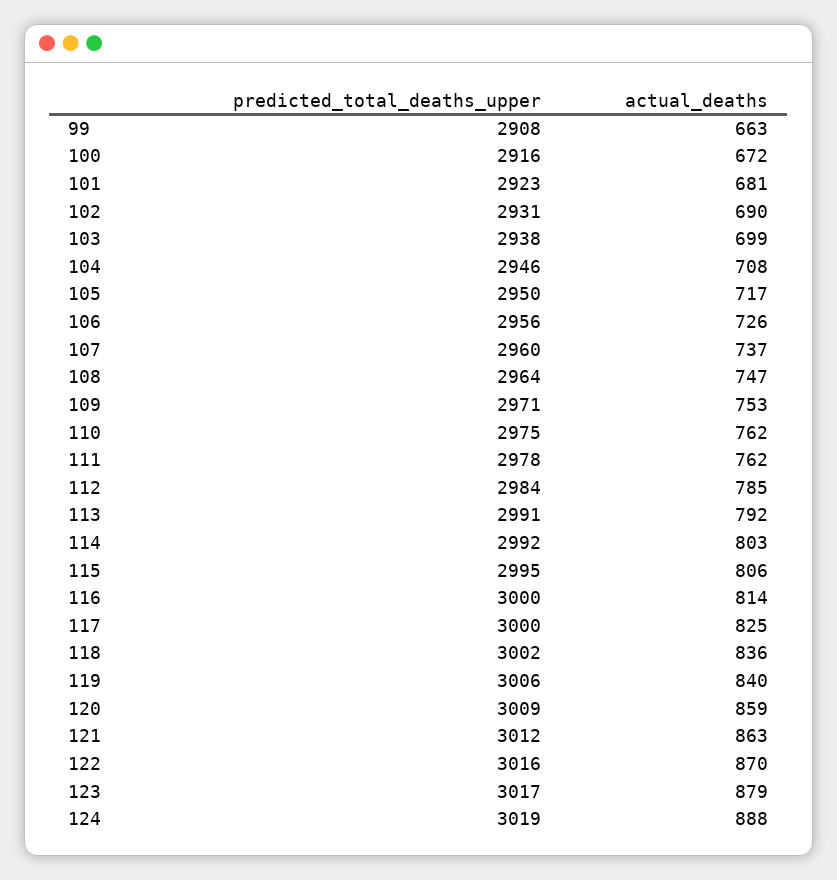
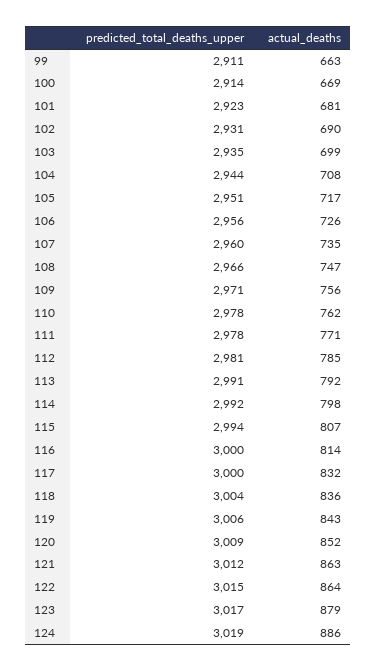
  {
    "predicted_total_deaths_upper": {
-     "99": 2908,
+     "99": 2911,
-     "100": 2916,
+     "100": 2914,
      "101": 2923,
      "102": 2931,
-     "103": 2938,
+     "103": 2935,
-     "104": 2946,
+     "104": 2944,
-     "105": 2950,
+     "105": 2951,
      "106": 2956,
      "107": 2960,
-     "108": 2964,
+     "108": 2966,
      "109": 2971,
-     "110": 2975,
+     "110": 2978,
      "111": 2978,
-     "112": 2984,
+     "112": 2981,
      "113": 2991,
      "114": 2992,
-     "115": 2995,
+     "115": 2994,
      "116": 3000,
      "117": 3000,
-     "118": 3002,
+     "118": 3004,
      "119": 3006,
      "120": 3009,
      "121": 3012,
-     "122": 3016,
+     "122": 3015,
      "123": 3017,
      "124": 3019
    },
    "actual_deaths": {
      "99": 663,
-     "100": 672,
+     "100": 669,
      "101": 681,
      "102": 690,
      "103": 699,
      "104": 708,
      "105": 717,
      "106": 726,
-     "107": 737,
+     "107": 735,
      "108": 747,
-     "109": 753,
+     "109": 756,
      "110": 762,
-     "111": 762,
+     "111": 771,
      "112": 785,
      "113": 792,
-     "114": 803,
+     "114": 798,
-     "115": 806,
+     "115": 807,
      "116": 814,
-     "117": 825,
+     "117": 832,
      "118": 836,
-     "119": 840,
+     "119": 843,
-     "120": 859,
+     "120": 852,
      "121": 863,
-     "122": 870,
+     "122": 864,
      "123": 879,
-     "124": 888
+     "124": 886
    }
  }

